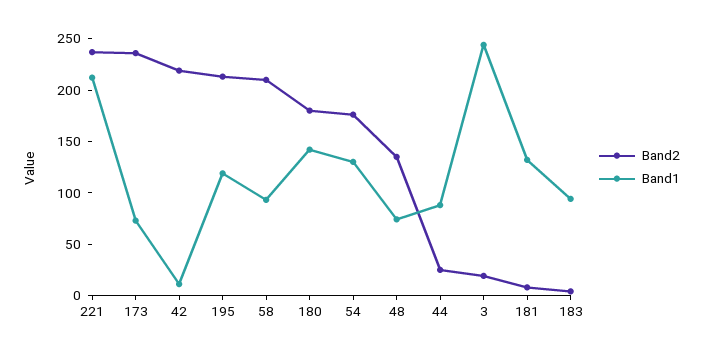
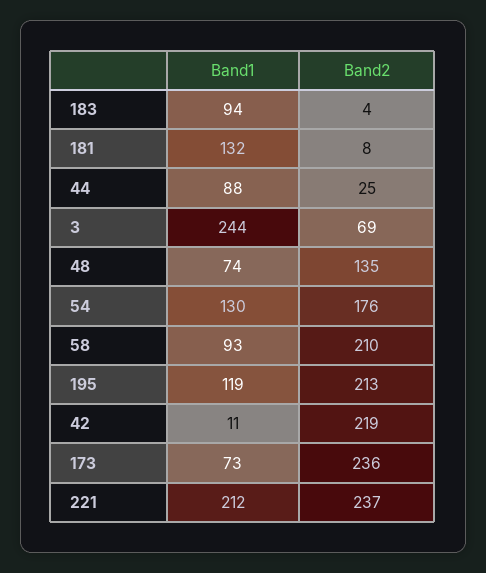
  {
    "Band2": {
      "221": 237,
      "173": 236,
      "42": 219,
      "195": 213,
      "58": 210,
-     "180": 180,
      "54": 176,
      "48": 135,
      "44": 25,
-     "3": 20,
+     "3": 69,
      "181": 8,
      "183": 4
    },
    "Band1": {
      "221": 212,
      "173": 73,
      "42": 11,
      "195": 119,
      "58": 93,
-     "180": 140,
      "54": 130,
      "48": 74,
      "44": 88,
      "3": 244,
      "181": 132,
      "183": 94
    }
  }

